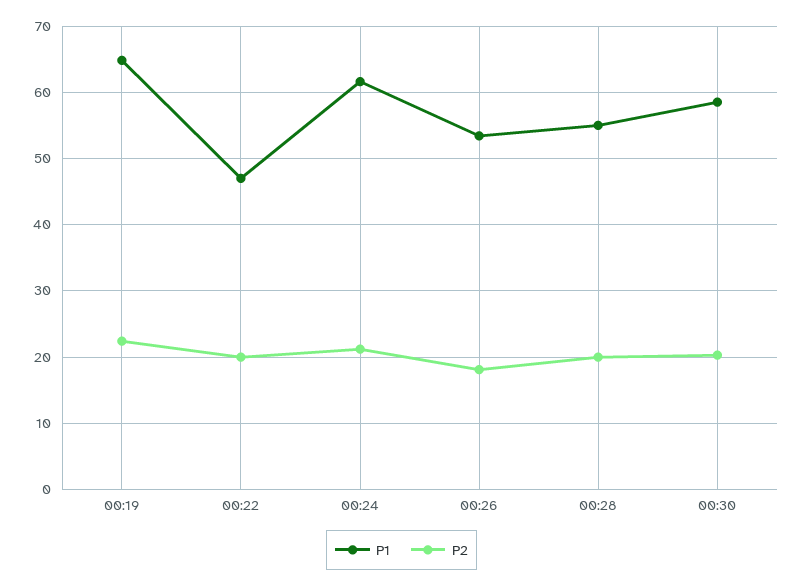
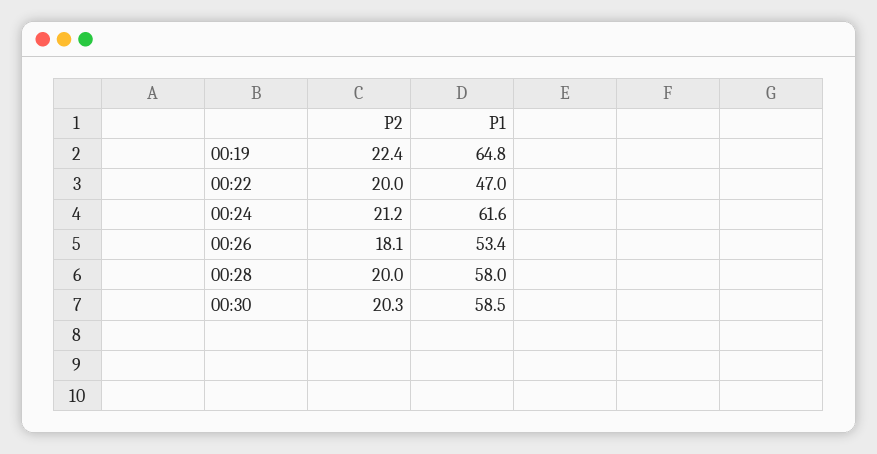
  {
    "P1": {
      "00:19": 64.8,
      "00:22": 47,
      "00:24": 61.6,
      "00:26": 53.4,
-     "00:28": 55,
+     "00:28": 58,
      "00:30": 58.5
    },
    "P2": {
      "00:19": 22.4,
      "00:22": 20,
      "00:24": 21.2,
      "00:26": 18.1,
      "00:28": 20,
      "00:30": 20.3
    }
  }

